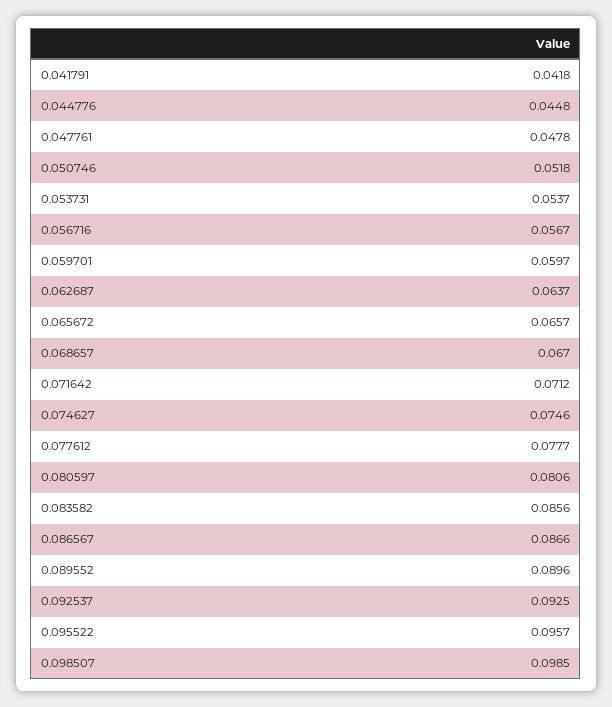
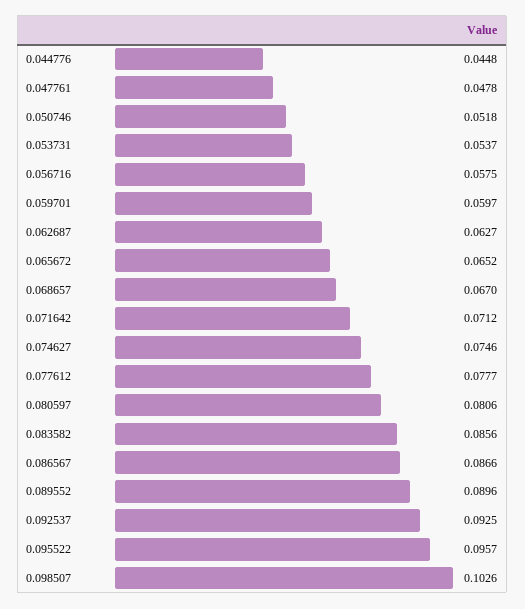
  {
-   "0.041791": 0.0418,
    "0.044776": 0.0448,
    "0.047761": 0.0478,
    "0.050746": 0.0518,
    "0.053731": 0.0537,
-   "0.056716": 0.0567,
+   "0.056716": 0.0575,
    "0.059701": 0.0597,
-   "0.062687": 0.0637,
+   "0.062687": 0.0627,
-   "0.065672": 0.0657,
+   "0.065672": 0.0652,
    "0.068657": 0.067,
    "0.071642": 0.0712,
    "0.074627": 0.0746,
    "0.077612": 0.0777,
    "0.080597": 0.0806,
    "0.083582": 0.0856,
    "0.086567": 0.0866,
    "0.089552": 0.0896,
    "0.092537": 0.0925,
    "0.095522": 0.0957,
-   "0.098507": 0.0985
+   "0.098507": 0.1026
  }

